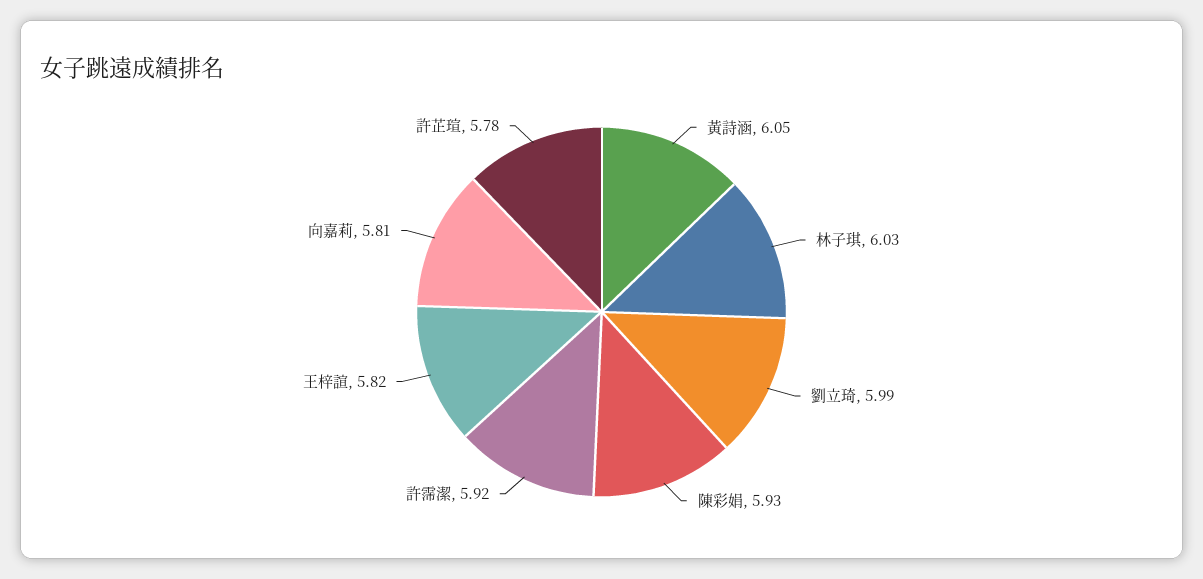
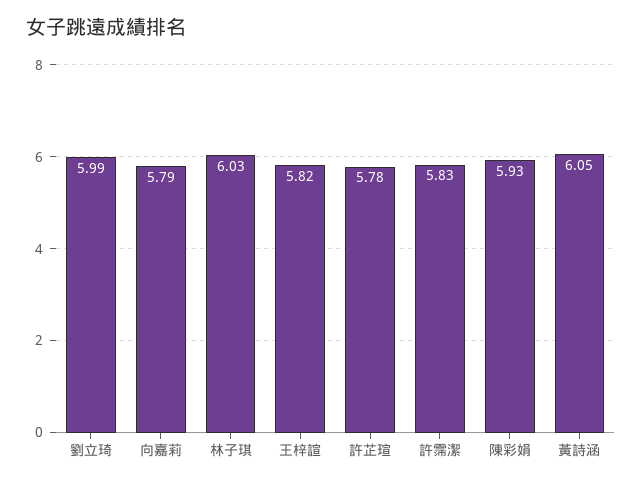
  {
    "黃詩涵": 6.05,
    "林子琪": 6.03,
    "劉立琦": 5.99,
    "陳彩娟": 5.93,
-   "許霈潔": 5.92,
+   "許霈潔": 5.83,
    "王梓諠": 5.82,
-   "向嘉莉": 5.81,
+   "向嘉莉": 5.79,
    "許芷瑄": 5.78
  }

